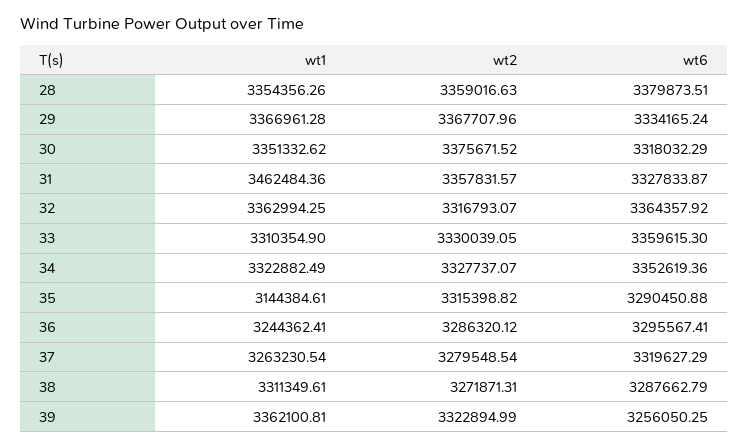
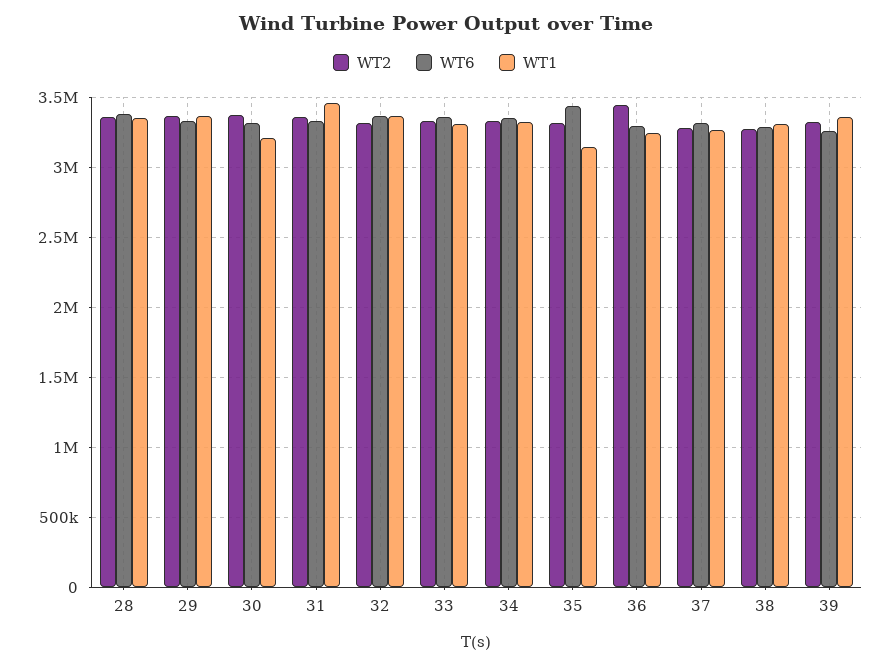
  {
    "wt1": {
      "28": 3354356.26,
      "29": 3366961.28,
-     "30": 3351332.62,
+     "30": 3200000,
      "31": 3462484.36,
      "32": 3362994.25,
      "33": 3310354.9,
      "34": 3322882.49,
      "35": 3144384.61,
      "36": 3244362.41,
      "37": 3263230.54,
      "38": 3311349.61,
      "39": 3362100.81
    },
    "wt2": {
      "28": 3359016.63,
      "29": 3367707.96,
      "30": 3375671.52,
      "31": 3357831.57,
      "32": 3316793.07,
      "33": 3330039.05,
      "34": 3327737.07,
      "35": 3315398.82,
-     "36": 3286320.12,
+     "36": 3450000,
      "37": 3279548.54,
      "38": 3271871.31,
      "39": 3322894.99
    },
    "wt6": {
      "28": 3379873.51,
      "29": 3334165.24,
      "30": 3318032.29,
      "31": 3327833.87,
      "32": 3364357.92,
      "33": 3359615.3,
      "34": 3352619.36,
-     "35": 3290450.88,
+     "35": 3450000,
      "36": 3295567.41,
      "37": 3319627.29,
      "38": 3287662.79,
      "39": 3256050.25
    }
  }

